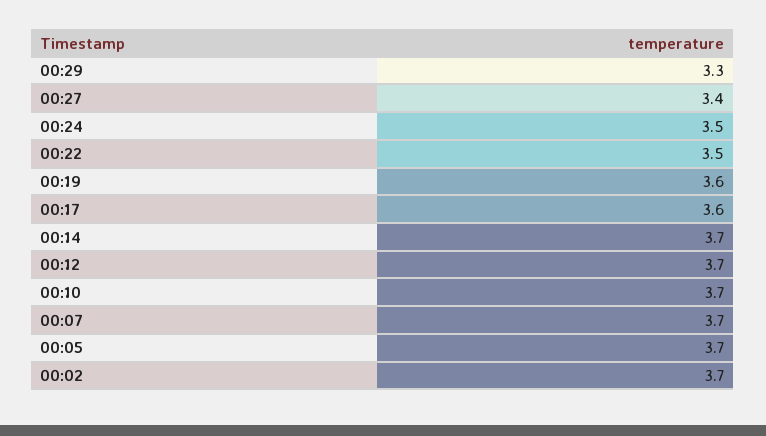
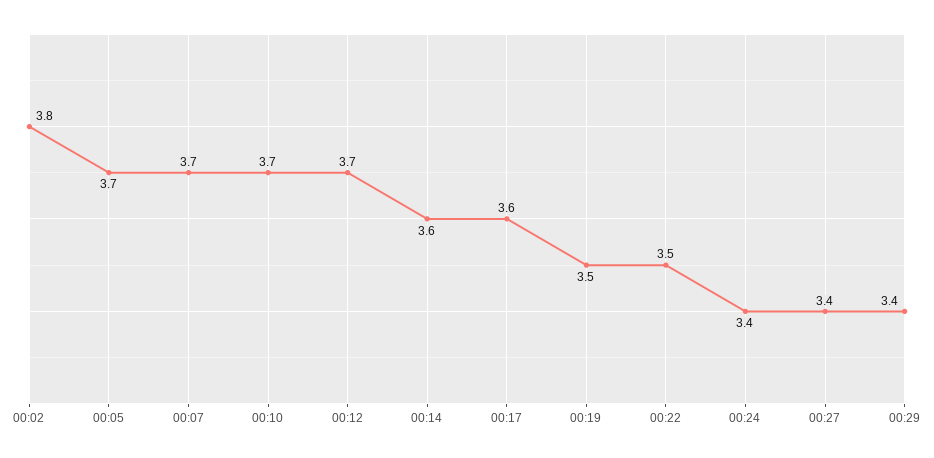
  {
-   "00:29": 3.3,
+   "00:29": 3.4,
    "00:27": 3.4,
-   "00:24": 3.5,
+   "00:24": 3.4,
    "00:22": 3.5,
-   "00:19": 3.6,
+   "00:19": 3.5,
    "00:17": 3.6,
-   "00:14": 3.7,
+   "00:14": 3.6,
    "00:12": 3.7,
    "00:10": 3.7,
    "00:07": 3.7,
    "00:05": 3.7,
-   "00:02": 3.7
+   "00:02": 3.8
  }

